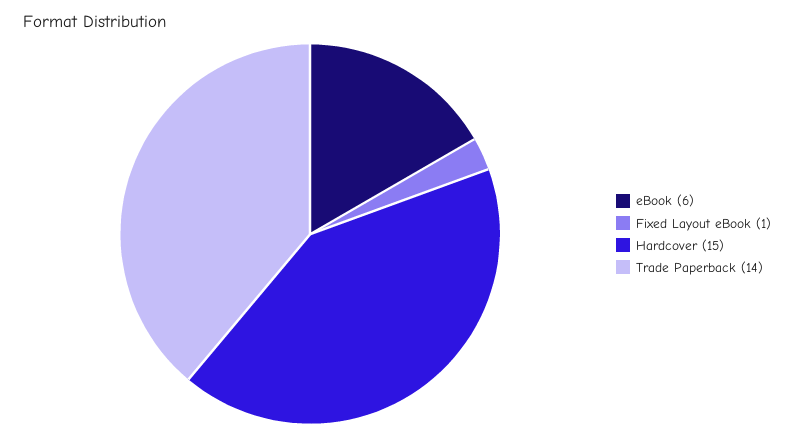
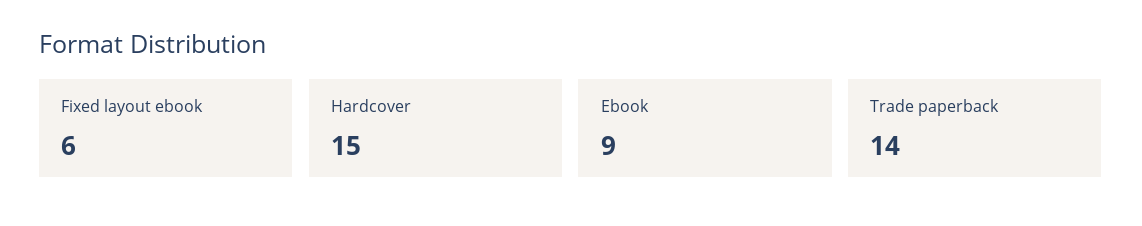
  {
-   "eBook": 6,
+   "eBook": 9,
-   "Fixed Layout eBook": 1,
+   "Fixed Layout eBook": 6,
    "Hardcover": 15,
    "Trade Paperback": 14
  }

